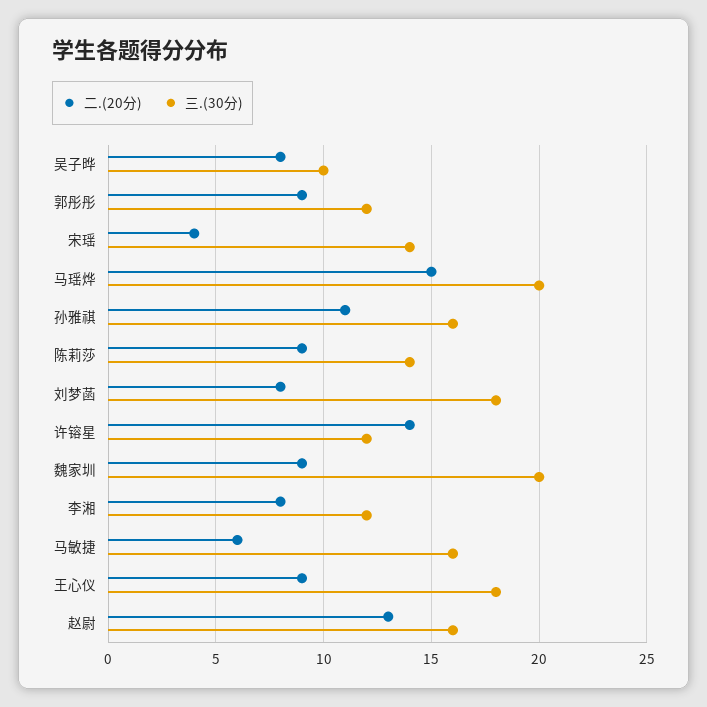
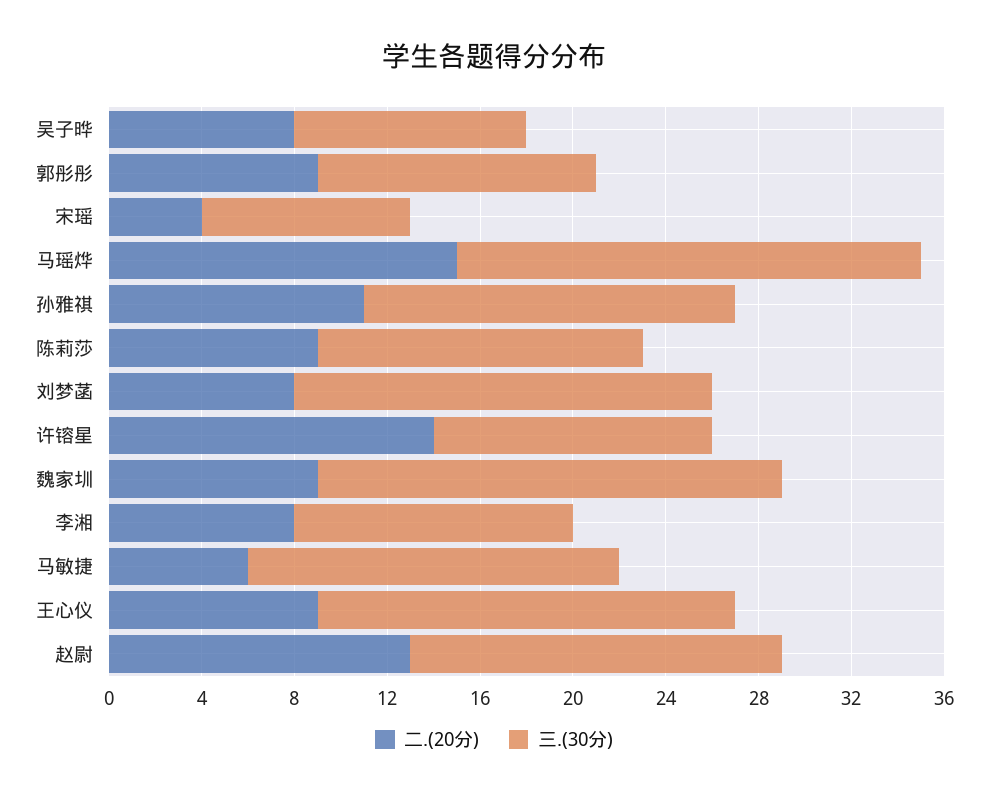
  {
    "二.(20分)": {
      "吴子晔": 8,
      "郭彤彤": 9,
      "宋瑶": 4,
      "马瑶烨": 15,
      "孙雅祺": 11,
      "陈莉莎": 9,
      "刘梦菡": 8,
      "许镕星": 14,
      "魏家圳": 9,
      "李湘": 8,
      "马敏捷": 6,
      "王心仪": 9,
      "赵尉": 13
    },
    "三.(30分)": {
      "吴子晔": 10,
      "郭彤彤": 12,
-     "宋瑶": 14,
+     "宋瑶": 9,
      "马瑶烨": 20,
      "孙雅祺": 16,
      "陈莉莎": 14,
      "刘梦菡": 18,
      "许镕星": 12,
      "魏家圳": 20,
      "李湘": 12,
      "马敏捷": 16,
      "王心仪": 18,
      "赵尉": 16
    }
  }

